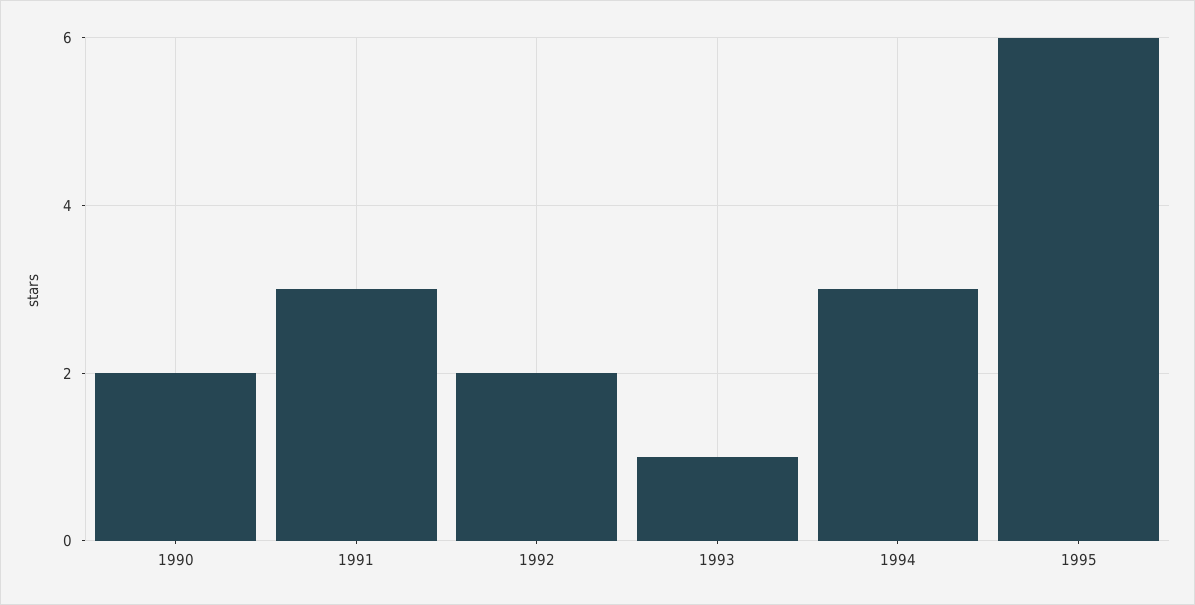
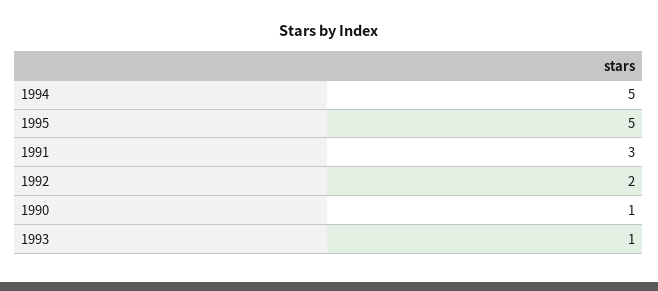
  {
-   "1990": 2,
+   "1990": 1,
    "1991": 3,
    "1992": 2,
    "1993": 1,
-   "1994": 3,
+   "1994": 5,
-   "1995": 6
+   "1995": 5
  }

